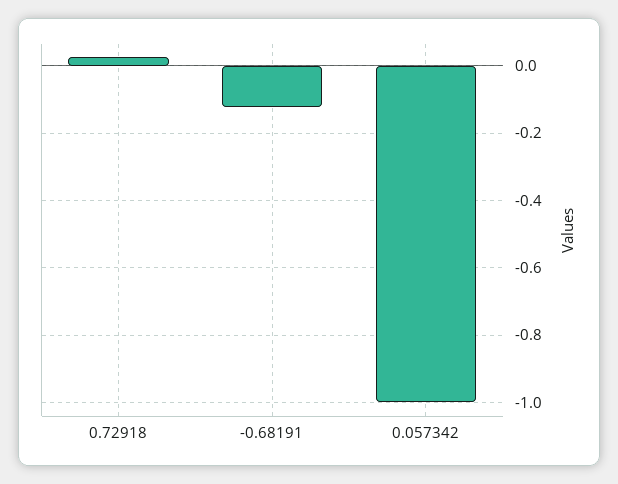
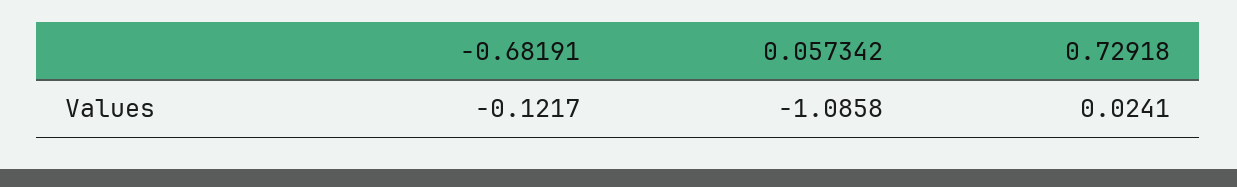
  {
    "0.72918": 0.0241,
    "-0.68191": -0.1217,
-   "0.057342": -1
+   "0.057342": -1.0858
  }

